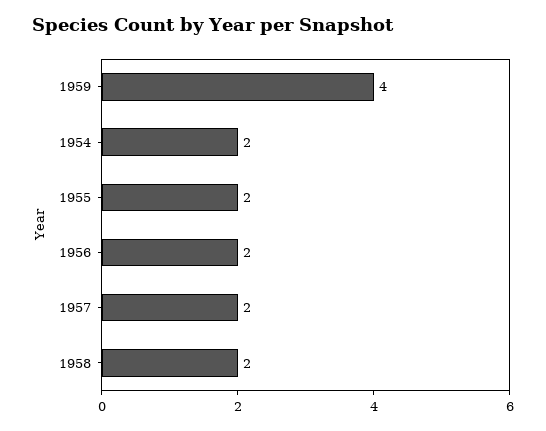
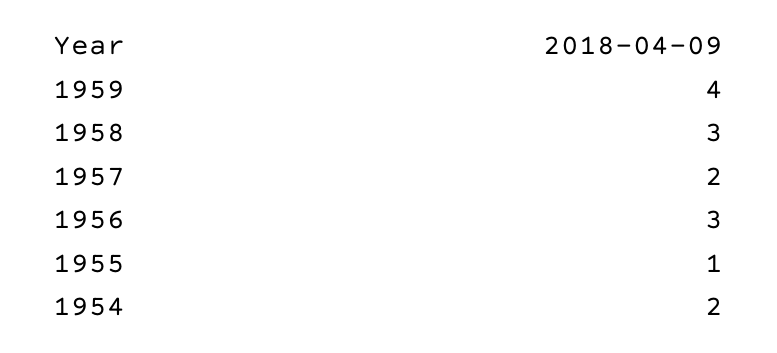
  {
    "1959": 4,
    "1954": 2,
-   "1955": 2,
+   "1955": 1,
-   "1956": 2,
+   "1956": 3,
    "1957": 2,
-   "1958": 2
+   "1958": 3
  }

